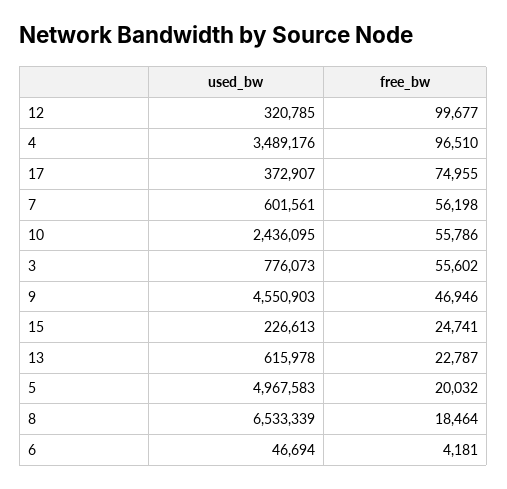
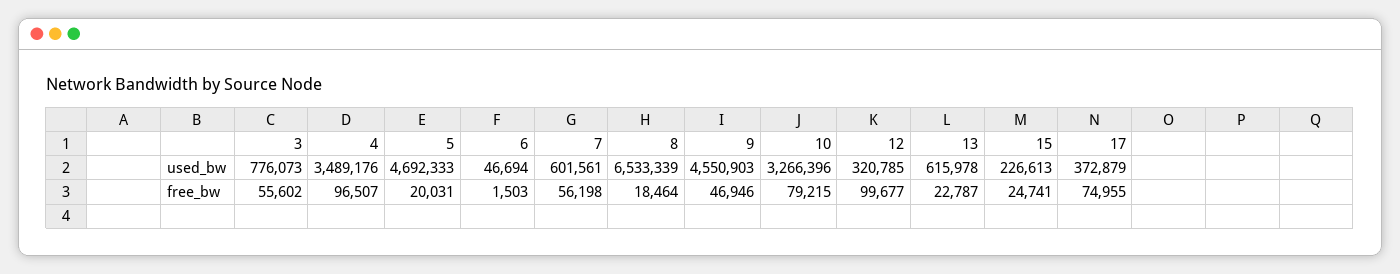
  {
    "used_bw": {
      "12": 320785,
      "4": 3489176,
-     "17": 372907,
+     "17": 372879,
      "7": 601561,
-     "10": 2436095,
+     "10": 3266396,
      "3": 776073,
      "9": 4550903,
      "15": 226613,
      "13": 615978,
-     "5": 4967583,
+     "5": 4692333,
      "8": 6533339,
      "6": 46694
    },
    "free_bw": {
      "12": 99677,
-     "4": 96510,
+     "4": 96507,
      "17": 74955,
      "7": 56198,
-     "10": 55786,
+     "10": 79215,
      "3": 55602,
      "9": 46946,
      "15": 24741,
      "13": 22787,
-     "5": 20032,
+     "5": 20031,
      "8": 18464,
-     "6": 4181
+     "6": 1503
    }
  }

